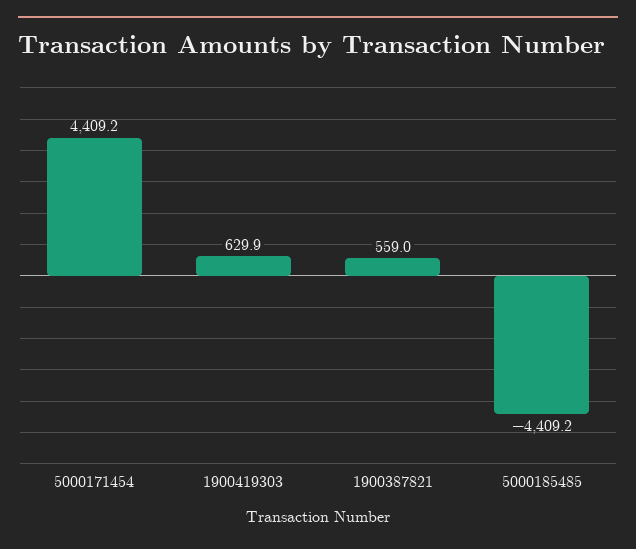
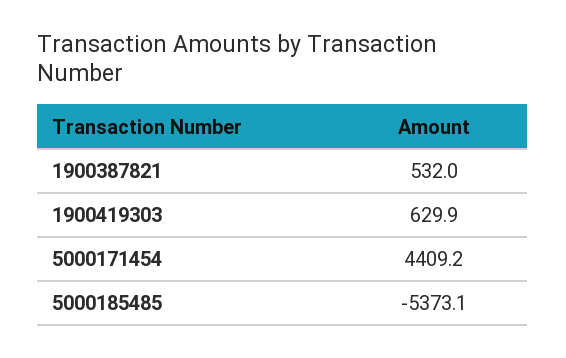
  {
    "5000171454": 4409.2,
    "1900419303": 629.9,
-   "1900387821": 559,
+   "1900387821": 532,
-   "5000185485": -4409.2
+   "5000185485": -5373.1
  }

